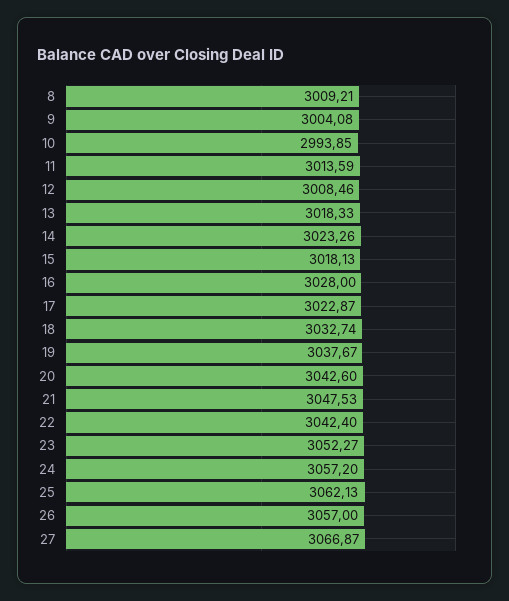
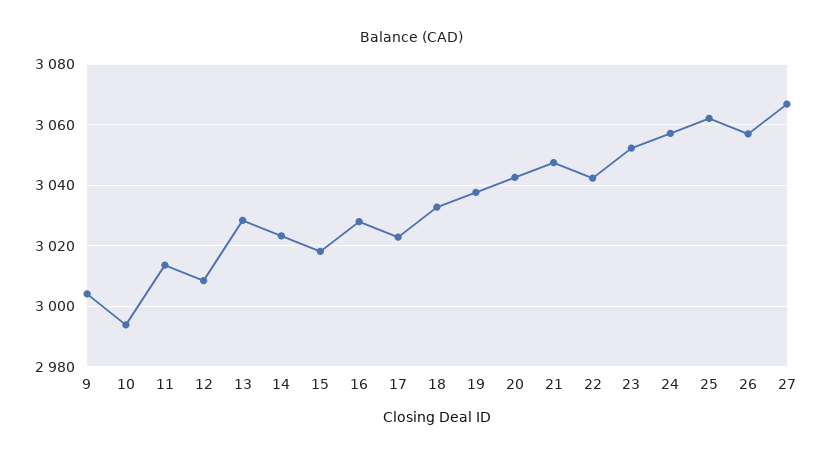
  {
-   "8": 3009.21,
    "9": 3004.08,
    "10": 2993.85,
    "11": 3013.59,
    "12": 3008.46,
-   "13": 3018.33,
+   "13": 3028,
    "14": 3023.26,
    "15": 3018.13,
    "16": 3028,
    "17": 3022.87,
    "18": 3032.74,
    "19": 3037.67,
    "20": 3042.6,
    "21": 3047.53,
    "22": 3042.4,
    "23": 3052.27,
    "24": 3057.2,
    "25": 3062.13,
    "26": 3057,
    "27": 3066.87
  }

